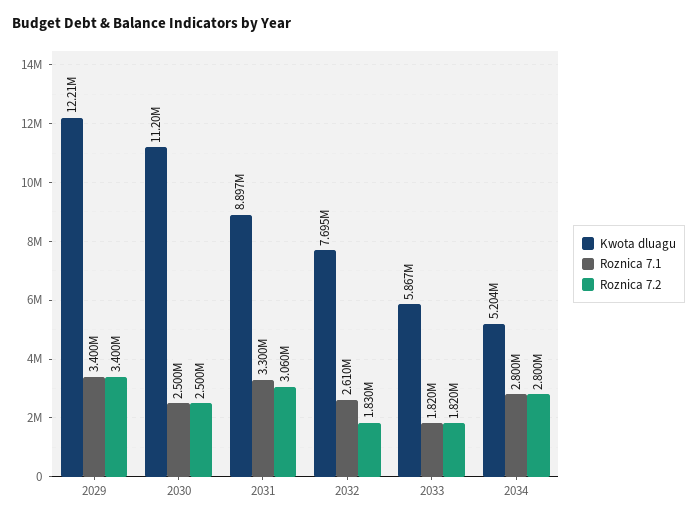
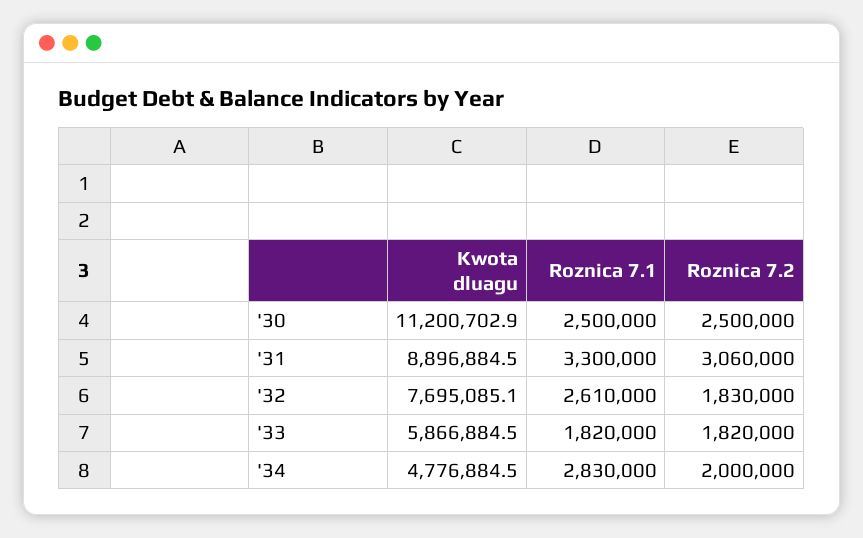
  {
    "Kwota dluagu": {
-     "2029": 12210000,
      "2030": 11200702.9,
      "2031": 8896884.5,
      "2032": 7695085.1,
      "2033": 5866884.5,
-     "2034": 5204000
+     "2034": 4776884.5
    },
    "Roznica 7.1": {
-     "2029": 3400000,
      "2030": 2500000,
      "2031": 3300000,
      "2032": 2610000,
      "2033": 1820000,
-     "2034": 2800000
+     "2034": 2830000
    },
    "Roznica 7.2": {
-     "2029": 3400000,
      "2030": 2500000,
      "2031": 3060000,
      "2032": 1830000,
      "2033": 1820000,
-     "2034": 2800000
+     "2034": 2000000
    }
  }

